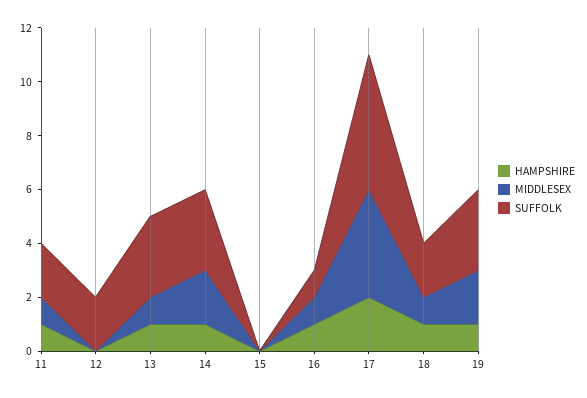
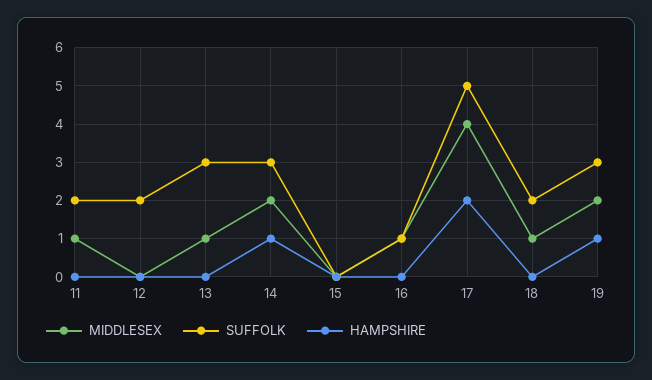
  {
    "HAMPSHIRE": {
-     "11": 1,
+     "11": 0,
      "12": 0,
-     "13": 1,
+     "13": 0,
      "14": 1,
      "15": 0,
-     "16": 1,
+     "16": 0,
      "17": 2,
-     "18": 1,
+     "18": 0,
      "19": 1
    },
    "MIDDLESEX": {
      "11": 1,
      "12": 0,
      "13": 1,
      "14": 2,
      "15": 0,
      "16": 1,
      "17": 4,
      "18": 1,
      "19": 2
    },
    "SUFFOLK": {
      "11": 2,
      "12": 2,
      "13": 3,
      "14": 3,
      "15": 0,
      "16": 1,
      "17": 5,
      "18": 2,
      "19": 3
    }
  }

